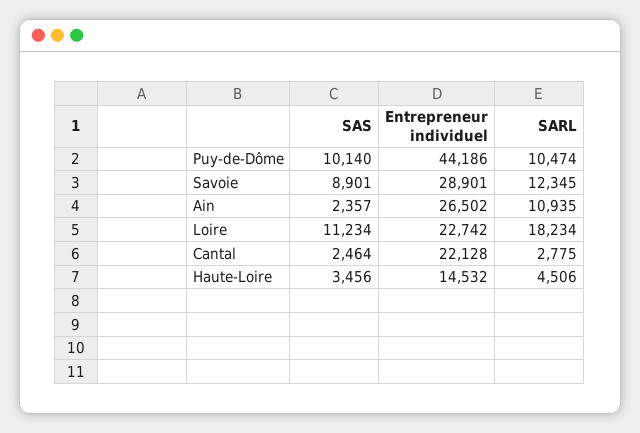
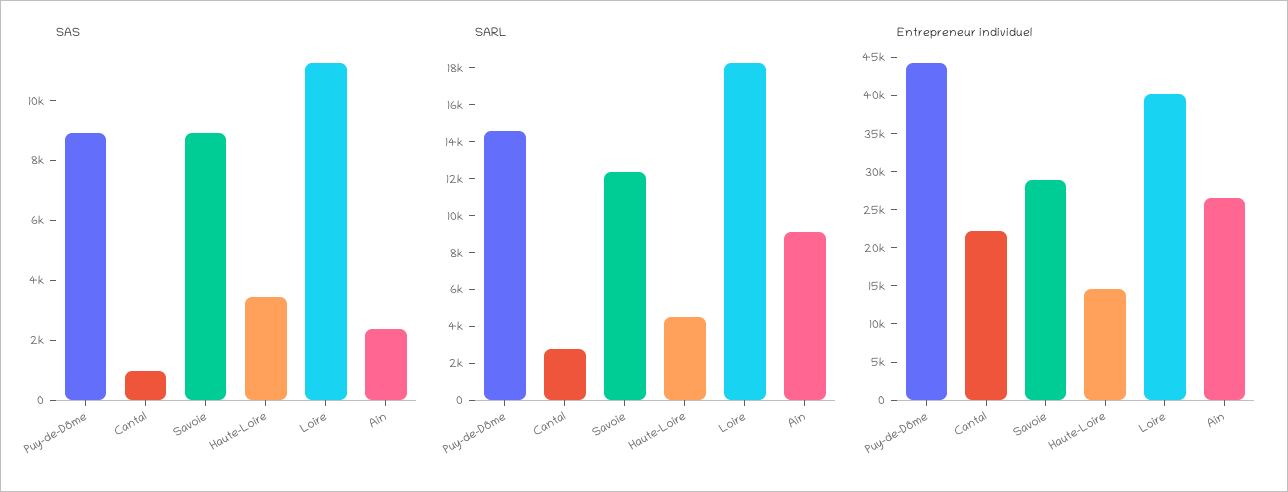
  {
    "SAS": {
-     "Puy-de-Dôme": 10140,
+     "Puy-de-Dôme": 9000,
      "Savoie": 8901,
      "Ain": 2357,
      "Loire": 11234,
-     "Cantal": 2464,
+     "Cantal": 1000,
      "Haute-Loire": 3456
    },
    "Entrepreneur individuel": {
      "Puy-de-Dôme": 44186,
      "Savoie": 28901,
      "Ain": 26502,
-     "Loire": 22742,
+     "Loire": 40000,
      "Cantal": 22128,
      "Haute-Loire": 14532
    },
    "SARL": {
-     "Puy-de-Dôme": 10474,
+     "Puy-de-Dôme": 14500,
      "Savoie": 12345,
-     "Ain": 10935,
+     "Ain": 9000,
      "Loire": 18234,
      "Cantal": 2775,
      "Haute-Loire": 4506
    }
  }

